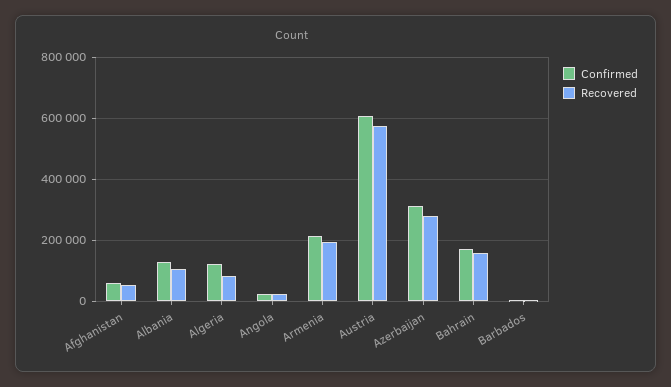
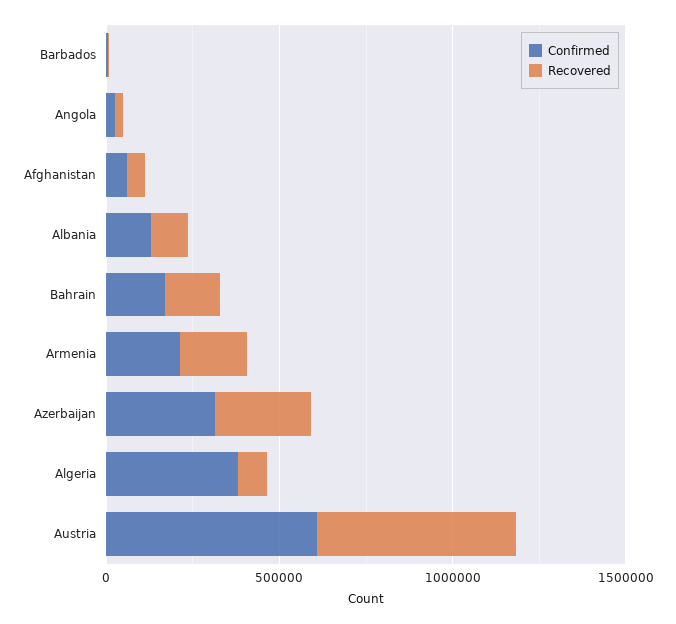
  {
    "Confirmed": {
      "Afghanistan": 60000,
      "Albania": 140000,
-     "Algeria": 120000,
+     "Algeria": 400000,
      "Angola": 20000,
      "Armenia": 220000,
      "Austria": 600000,
      "Azerbaijan": 320000,
      "Bahrain": 180000,
      "Barbados": 0
    },
    "Recovered": {
      "Afghanistan": 60000,
      "Albania": 100000,
      "Algeria": 80000,
      "Angola": 20000,
      "Armenia": 200000,
      "Austria": 580000,
      "Azerbaijan": 280000,
      "Bahrain": 160000,
      "Barbados": 0
    }
  }

